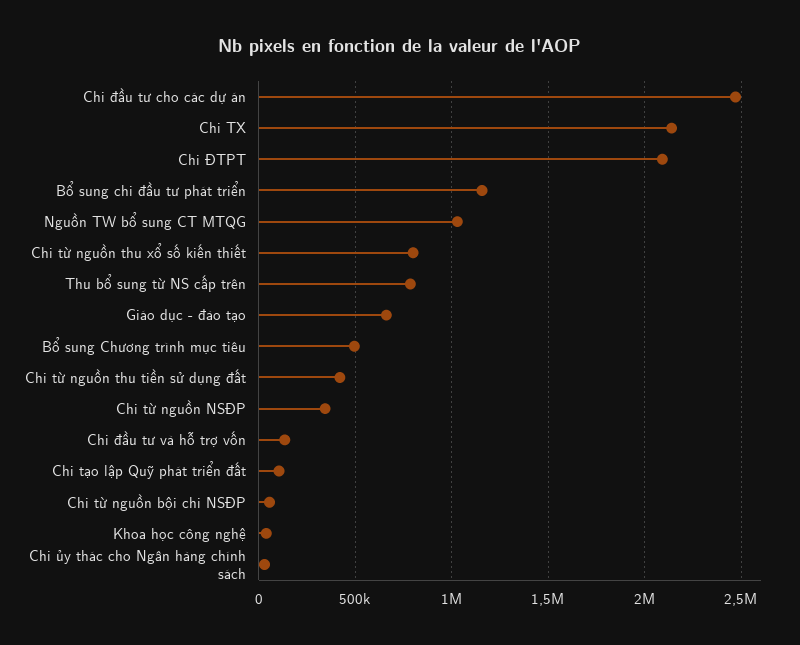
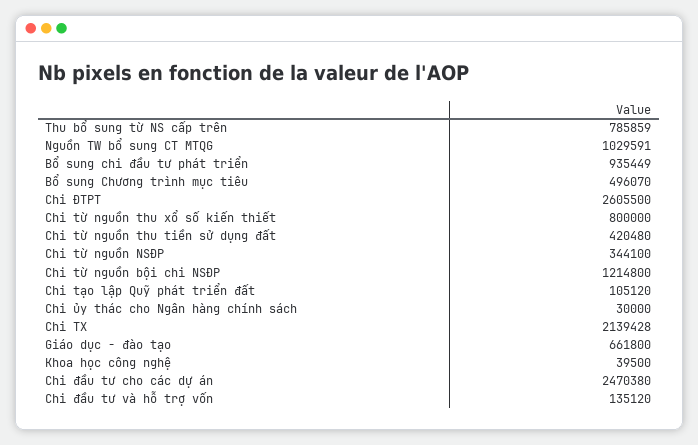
  {
    "Chi đầu tư cho các dự án": 2470380,
    "Chi TX": 2139428,
-   "Chi ĐTPT": 2100000,
+   "Chi ĐTPT": 2605500,
-   "Bổ sung chi đầu tư phát triển": 1150000,
+   "Bổ sung chi đầu tư phát triển": 935449,
    "Nguồn TW bổ sung CT MTQG": 1029591,
    "Chi từ nguồn thu xổ số kiến thiết": 800000,
    "Thu bổ sung từ NS cấp trên": 785859,
    "Giáo dục - đào tạo": 661800,
    "Bổ sung Chương trình mục tiêu": 496070,
    "Chi từ nguồn thu tiền sử dụng đất": 420480,
    "Chi từ nguồn NSĐP": 344100,
    "Chi đầu tư và hỗ trợ vốn": 135120,
    "Chi tạo lập Quỹ phát triển đất": 105120,
-   "Chi từ nguồn bội chi NSĐP": 50000,
+   "Chi từ nguồn bội chi NSĐP": 1214800,
    "Khoa học công nghệ": 39500,
    "Chi ủy thác cho Ngân hàng chính sách": 30000
  }

